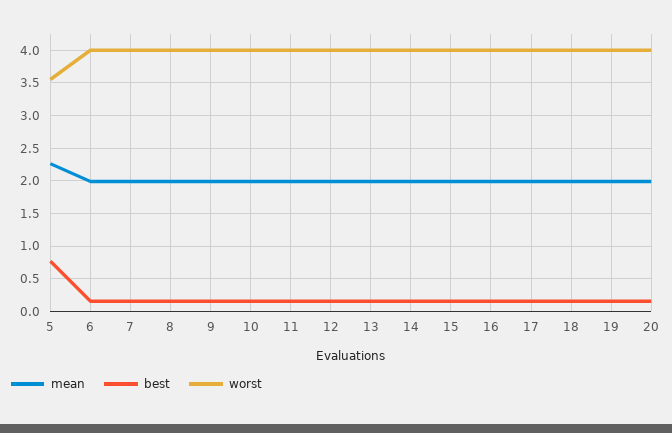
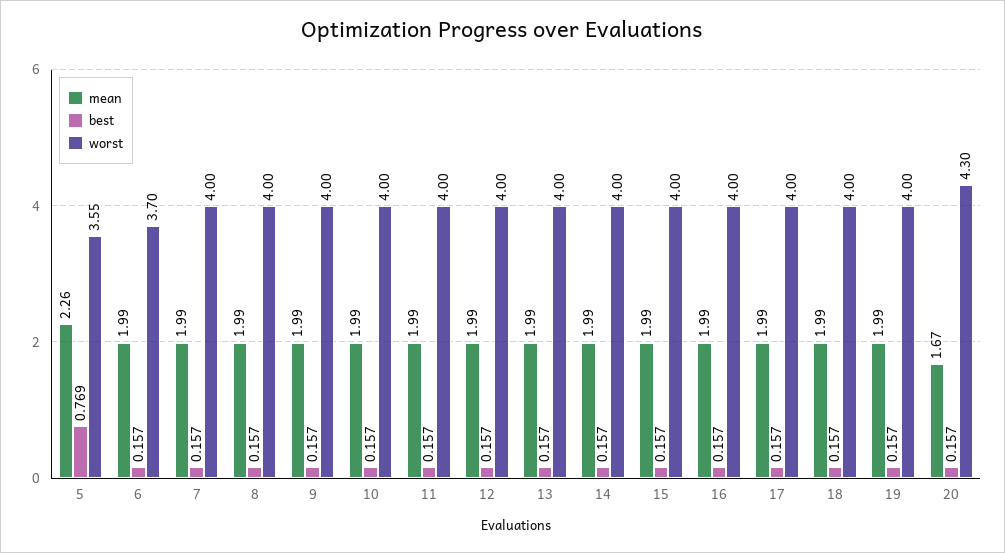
  {
    "mean": {
      "5": 2.26,
      "6": 1.99,
      "7": 1.99,
      "8": 1.99,
      "9": 1.99,
      "10": 1.99,
      "11": 1.99,
      "12": 1.99,
      "13": 1.99,
      "14": 1.99,
      "15": 1.99,
      "16": 1.99,
      "17": 1.99,
      "18": 1.99,
      "19": 1.99,
-     "20": 2
+     "20": 1.67
    },
    "best": {
      "5": 0.769,
      "6": 0.157,
      "7": 0.157,
      "8": 0.157,
      "9": 0.157,
      "10": 0.157,
      "11": 0.157,
      "12": 0.157,
      "13": 0.157,
      "14": 0.157,
      "15": 0.157,
      "16": 0.157,
      "17": 0.157,
      "18": 0.157,
      "19": 0.157,
      "20": 0.157
    },
    "worst": {
      "5": 3.55,
-     "6": 4,
+     "6": 3.7,
      "7": 4,
      "8": 4,
      "9": 4,
      "10": 4,
      "11": 4,
      "12": 4,
      "13": 4,
      "14": 4,
      "15": 4,
      "16": 4,
      "17": 4,
      "18": 4,
      "19": 4,
-     "20": 4
+     "20": 4.3
    }
  }

